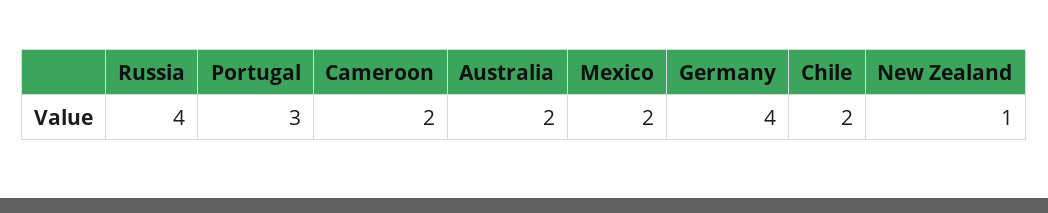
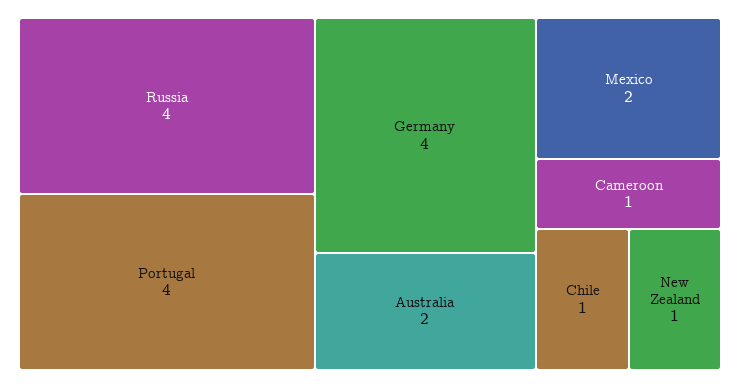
  {
    "Russia": 4,
-   "Portugal": 3,
+   "Portugal": 4,
-   "Cameroon": 2,
+   "Cameroon": 1,
    "Australia": 2,
    "Mexico": 2,
    "Germany": 4,
-   "Chile": 2,
+   "Chile": 1,
    "New Zealand": 1
  }

